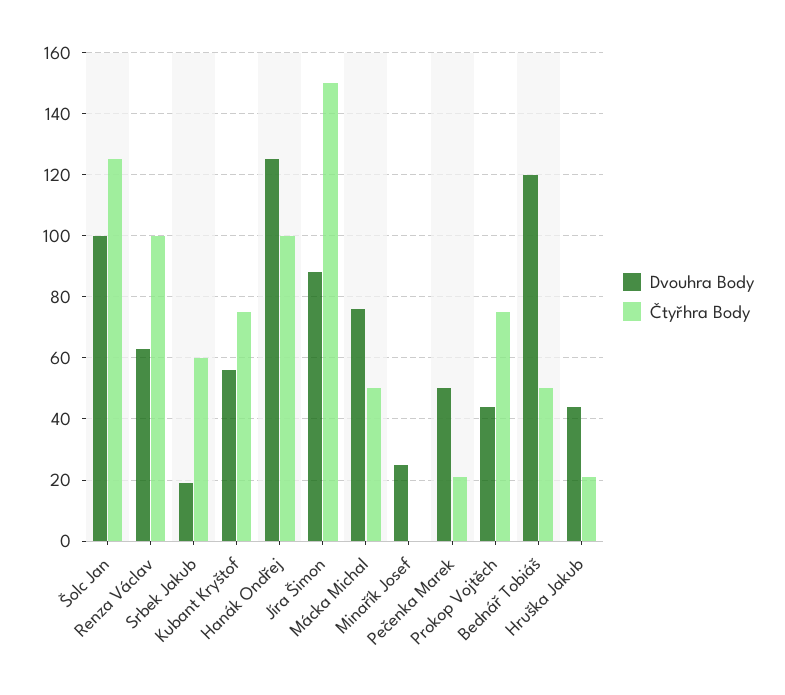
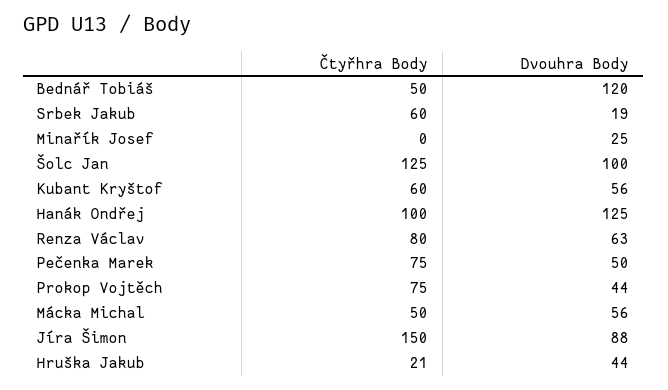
  {
    "Dvouhra Body": {
      "Šolc Jan": 100,
      "Renza Václav": 63,
      "Srbek Jakub": 19,
      "Kubant Kryštof": 56,
      "Hanák Ondřej": 125,
      "Jíra Šimon": 88,
-     "Mácka Michal": 75,
+     "Mácka Michal": 56,
      "Minařík Josef": 25,
      "Pečenka Marek": 50,
      "Prokop Vojtěch": 44,
      "Bednář Tobiáš": 120,
      "Hruška Jakub": 44
    },
    "Čtyřhra Body": {
      "Šolc Jan": 125,
-     "Renza Václav": 100,
+     "Renza Václav": 80,
      "Srbek Jakub": 60,
-     "Kubant Kryštof": 75,
+     "Kubant Kryštof": 60,
      "Hanák Ondřej": 100,
      "Jíra Šimon": 150,
      "Mácka Michal": 50,
      "Minařík Josef": 0,
-     "Pečenka Marek": 20,
+     "Pečenka Marek": 75,
      "Prokop Vojtěch": 75,
      "Bednář Tobiáš": 50,
      "Hruška Jakub": 21
    }
  }

